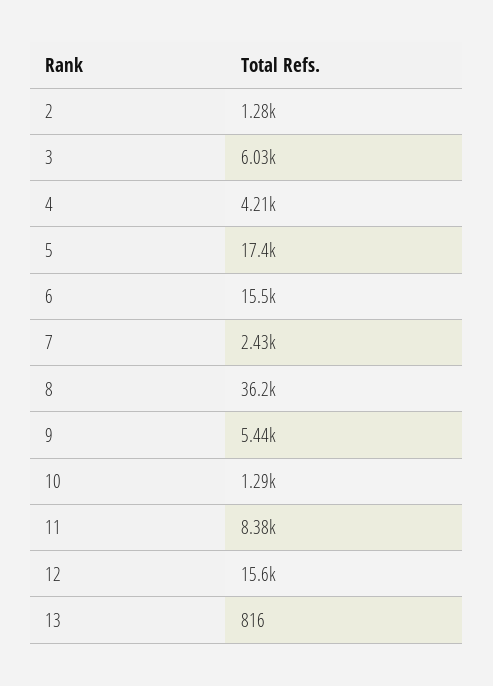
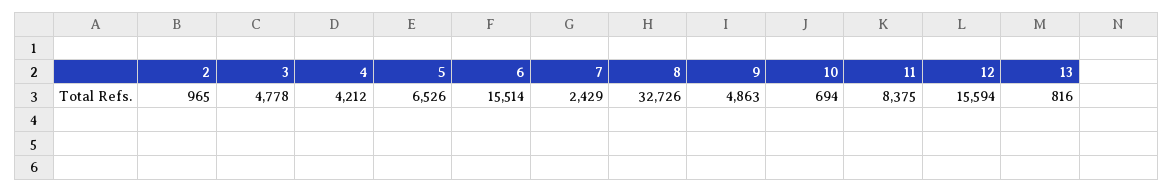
  {
-   "2": 1280,
+   "2": 965,
-   "3": 6030,
+   "3": 4778,
    "4": 4212,
-   "5": 17400,
+   "5": 6526,
    "6": 15514,
    "7": 2429,
-   "8": 36200,
+   "8": 32726,
-   "9": 5440,
+   "9": 4863,
-   "10": 1290,
+   "10": 694,
    "11": 8375,
    "12": 15594,
    "13": 816
  }

